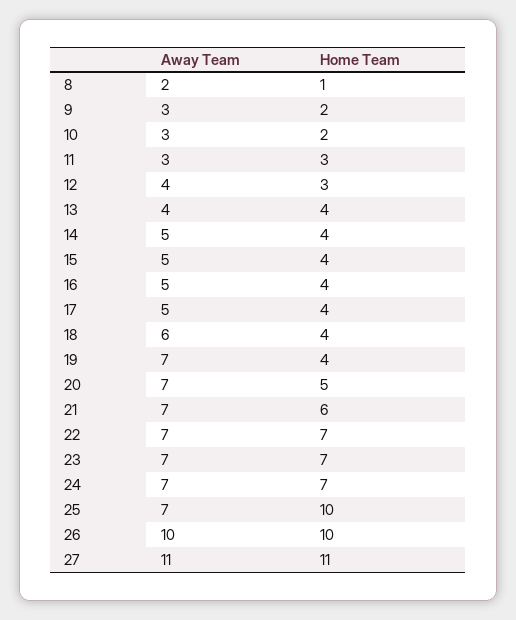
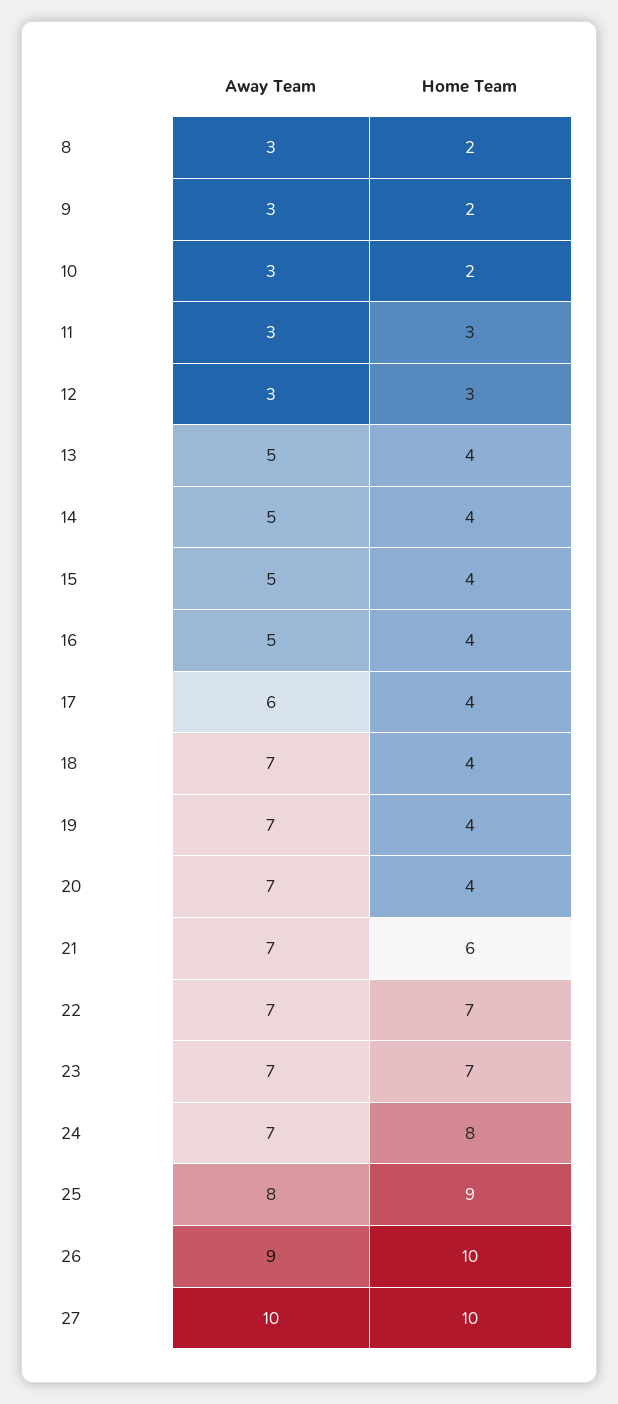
  {
    "Away Team": {
-     "8": 2,
+     "8": 3,
      "9": 3,
      "10": 3,
      "11": 3,
-     "12": 4,
+     "12": 3,
-     "13": 4,
+     "13": 5,
      "14": 5,
      "15": 5,
      "16": 5,
-     "17": 5,
+     "17": 6,
-     "18": 6,
+     "18": 7,
      "19": 7,
      "20": 7,
      "21": 7,
      "22": 7,
      "23": 7,
      "24": 7,
-     "25": 7,
+     "25": 8,
-     "26": 10,
+     "26": 9,
-     "27": 11
+     "27": 10
    },
    "Home Team": {
-     "8": 1,
+     "8": 2,
      "9": 2,
      "10": 2,
      "11": 3,
      "12": 3,
      "13": 4,
      "14": 4,
      "15": 4,
      "16": 4,
      "17": 4,
      "18": 4,
      "19": 4,
-     "20": 5,
+     "20": 4,
      "21": 6,
      "22": 7,
      "23": 7,
-     "24": 7,
+     "24": 8,
-     "25": 10,
+     "25": 9,
      "26": 10,
-     "27": 11
+     "27": 10
    }
  }

